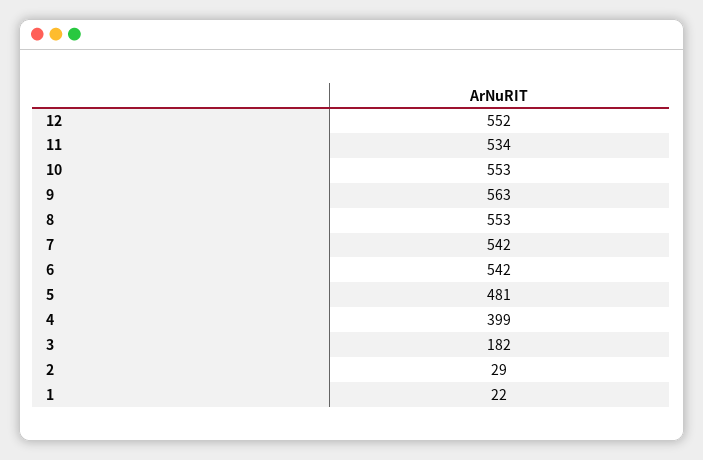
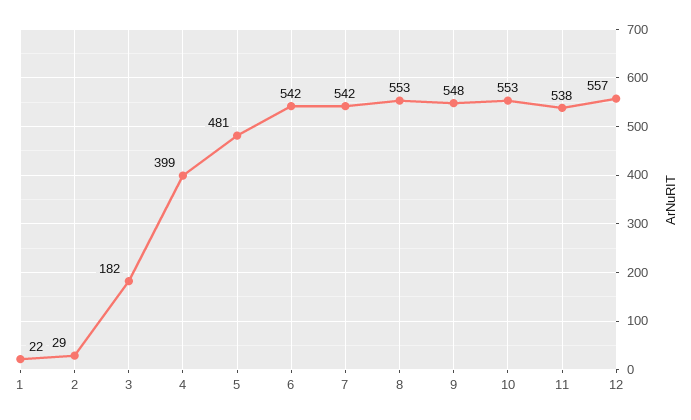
  {
-   "12": 552,
+   "12": 557,
-   "11": 534,
+   "11": 538,
    "10": 553,
-   "9": 563,
+   "9": 548,
    "8": 553,
    "7": 542,
    "6": 542,
    "5": 481,
    "4": 399,
    "3": 182,
    "2": 29,
    "1": 22
  }

